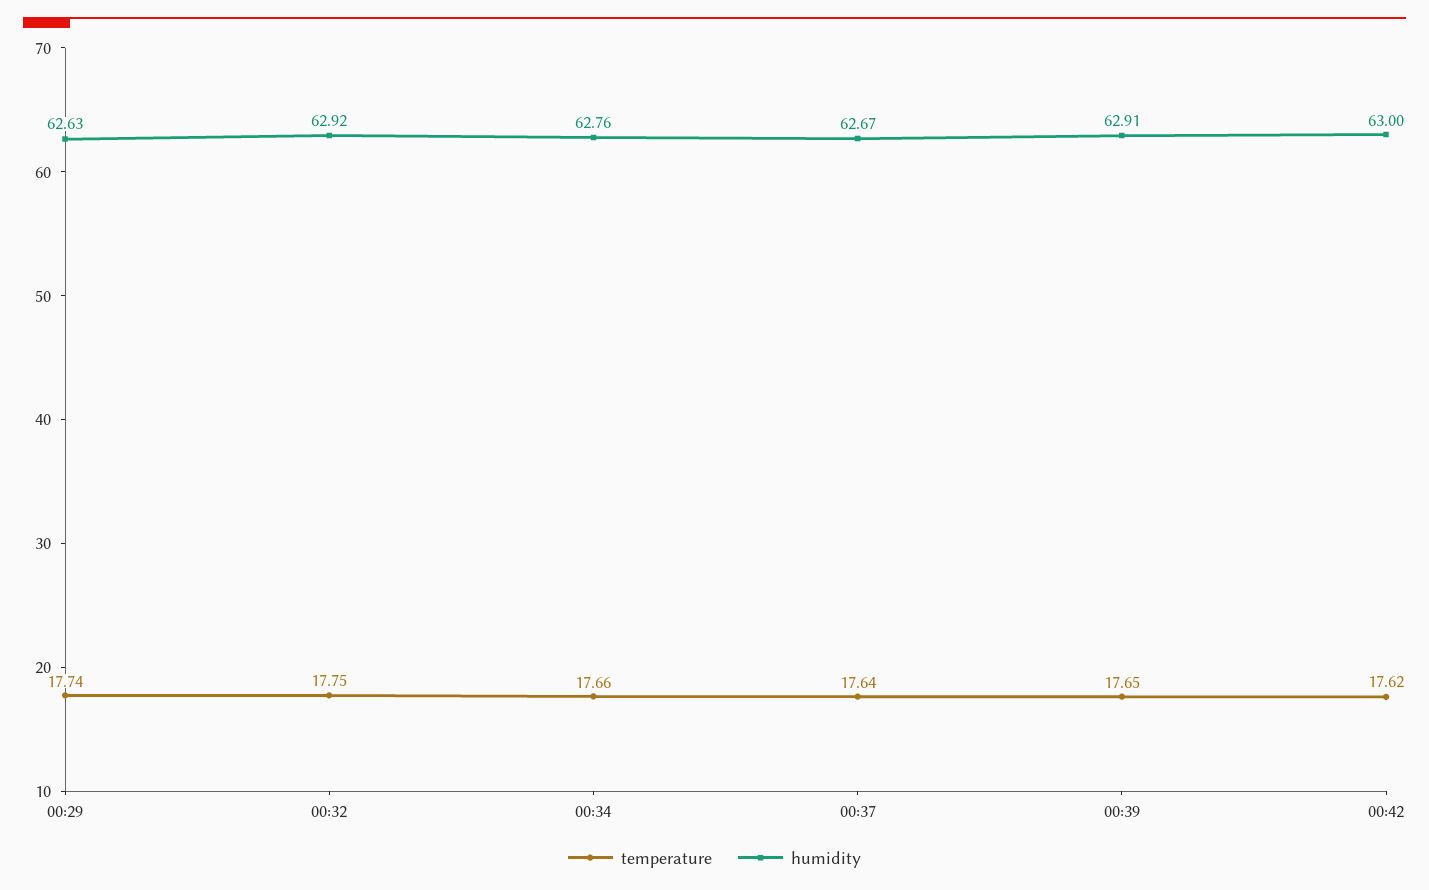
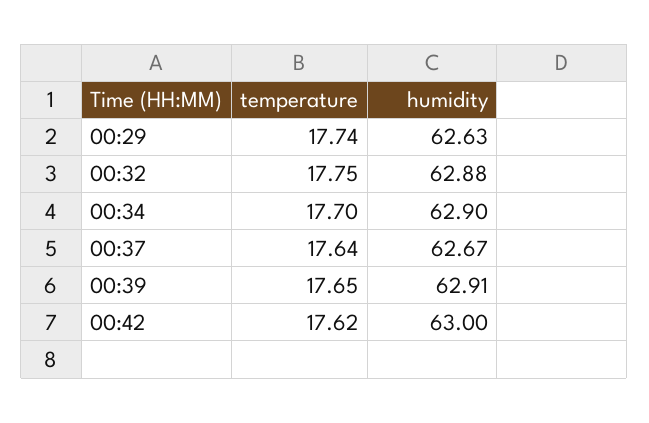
  {
    "temperature": {
      "00:29": 17.74,
      "00:32": 17.75,
-     "00:34": 17.66,
+     "00:34": 17.7,
      "00:37": 17.64,
      "00:39": 17.65,
      "00:42": 17.62
    },
    "humidity": {
      "00:29": 62.63,
-     "00:32": 62.92,
+     "00:32": 62.88,
-     "00:34": 62.76,
+     "00:34": 62.9,
      "00:37": 62.67,
      "00:39": 62.91,
      "00:42": 63
    }
  }

